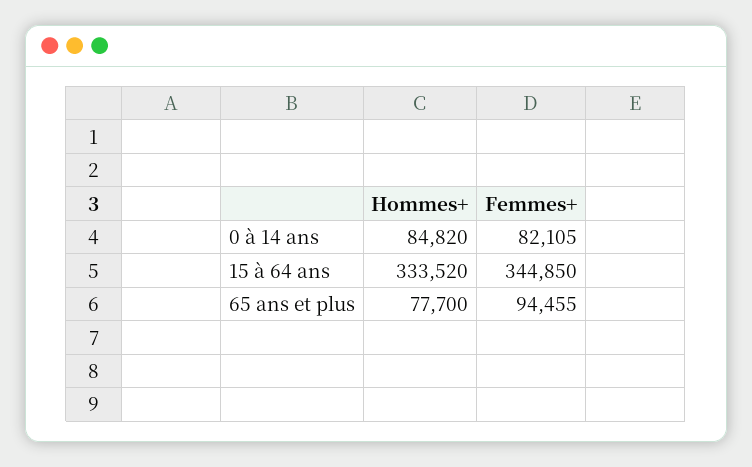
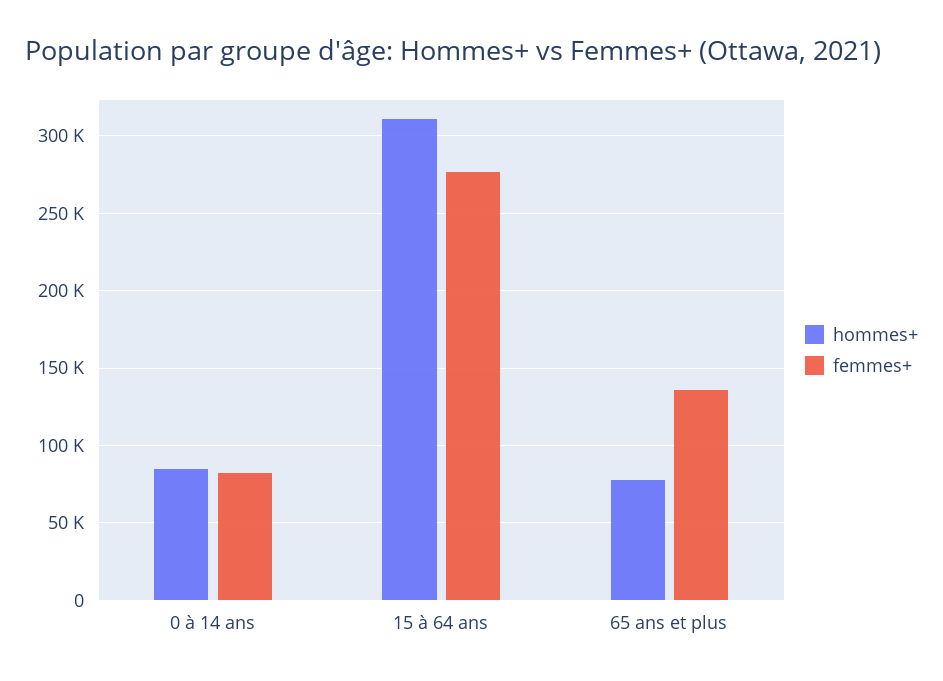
  {
    "Hommes+": {
      "0 à 14 ans": 84820,
-     "15 à 64 ans": 333520,
+     "15 à 64 ans": 310000,
      "65 ans et plus": 77700
    },
    "Femmes+": {
      "0 à 14 ans": 82105,
-     "15 à 64 ans": 344850,
+     "15 à 64 ans": 275000,
-     "65 ans et plus": 94455
+     "65 ans et plus": 135000
    }
  }

